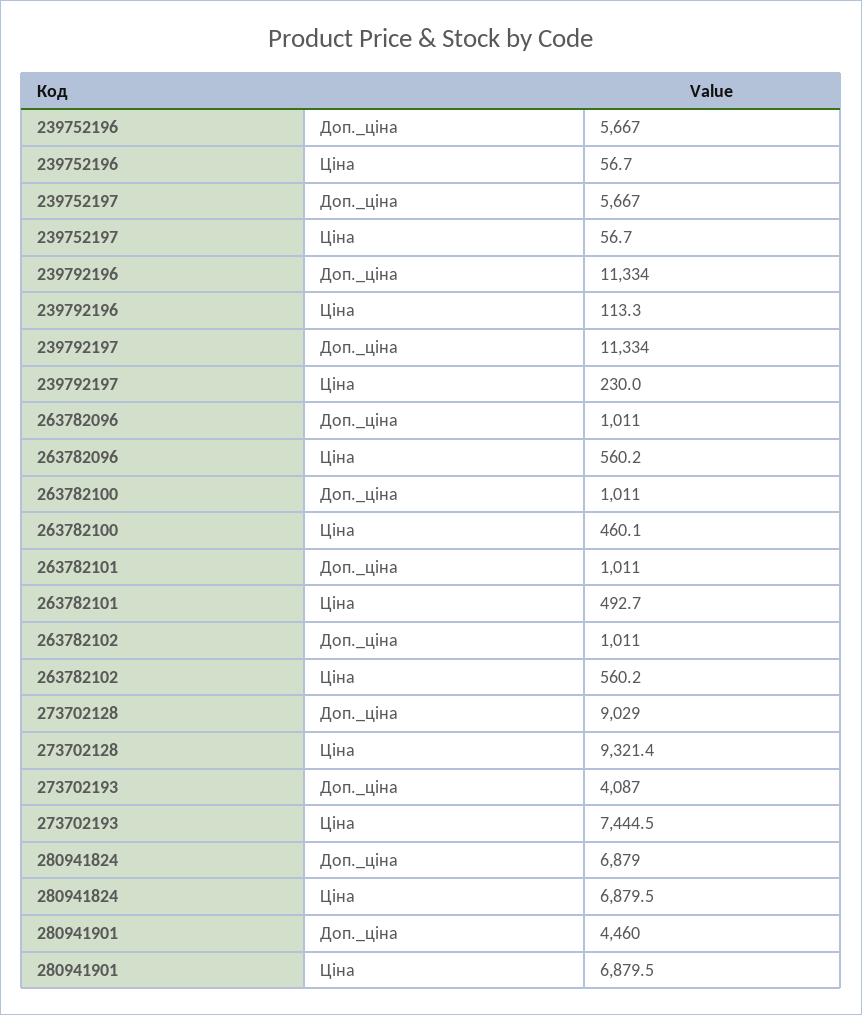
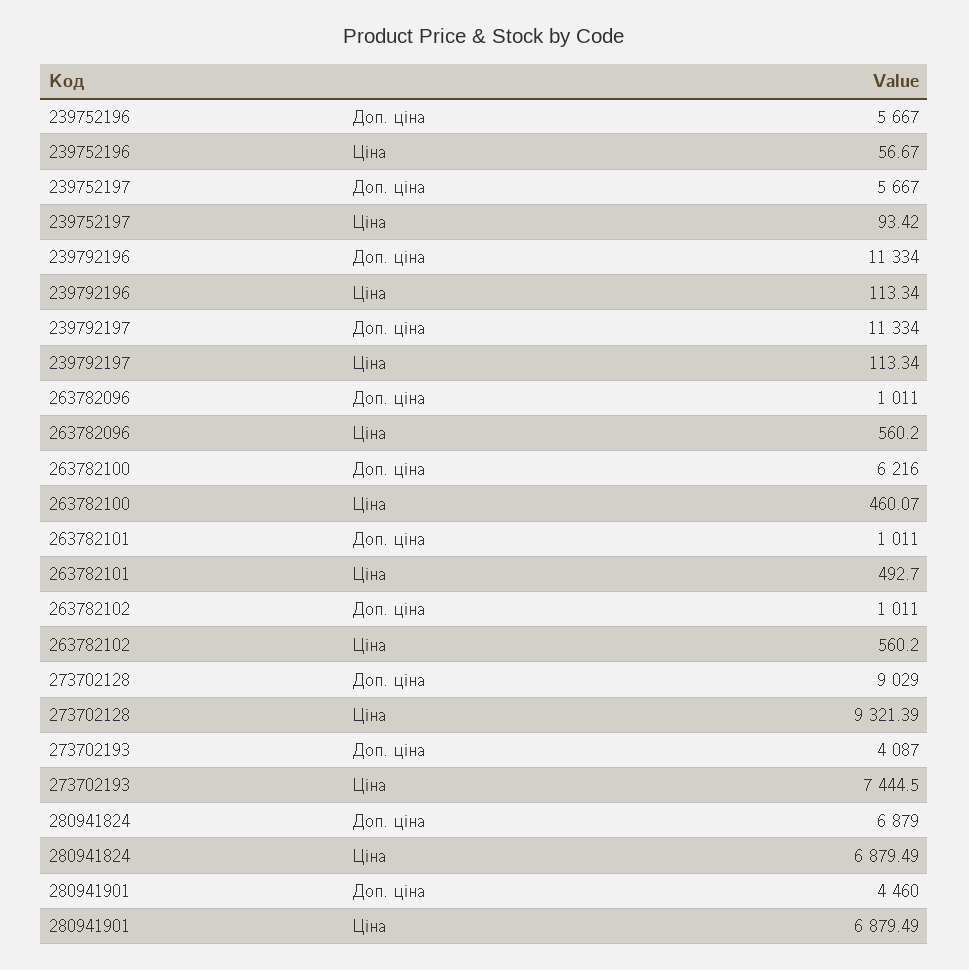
  {
    "239752196": {
      "Доп._ціна": 5667,
      "Ціна": 56.67
    },
    "239752197": {
      "Доп._ціна": 5667,
-     "Ціна": 56.7
+     "Ціна": 93.42
    },
    "239792196": {
      "Доп._ціна": 11334,
      "Ціна": 113.34
    },
    "239792197": {
      "Доп._ціна": 11334,
-     "Ціна": 230
+     "Ціна": 113.34
    },
    "263782096": {
      "Доп._ціна": 1011,
      "Ціна": 560.2
    },
    "263782100": {
-     "Доп._ціна": 1011,
+     "Доп._ціна": 6216,
      "Ціна": 460.07
    },
    "263782101": {
      "Доп._ціна": 1011,
      "Ціна": 492.7
    },
    "263782102": {
      "Доп._ціна": 1011,
      "Ціна": 560.2
    },
    "273702128": {
      "Доп._ціна": 9029,
      "Ціна": 9321.39
    },
    "273702193": {
      "Доп._ціна": 4087,
      "Ціна": 7444.5
    },
    "280941824": {
      "Доп._ціна": 6879,
      "Ціна": 6879.49
    },
    "280941901": {
      "Доп._ціна": 4460,
      "Ціна": 6879.49
    }
  }

